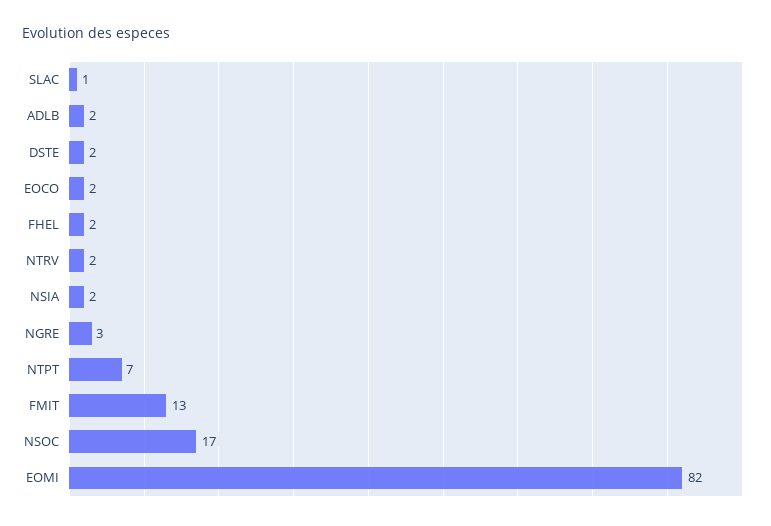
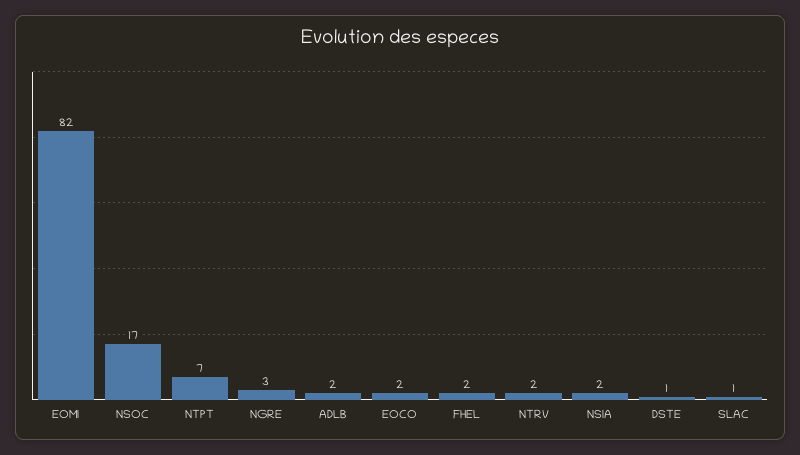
  {
    "SLAC": 1,
    "ADLB": 2,
-   "DSTE": 2,
+   "DSTE": 1,
    "EOCO": 2,
    "FHEL": 2,
    "NTRV": 2,
    "NSIA": 2,
    "NGRE": 3,
    "NTPT": 7,
-   "FMIT": 13,
    "NSOC": 17,
    "EOMI": 82
  }

